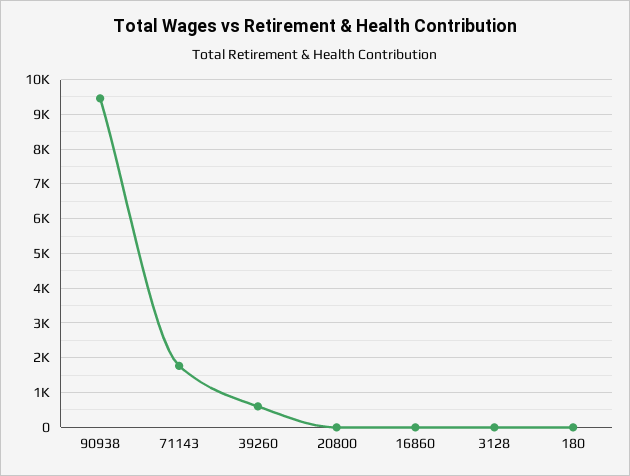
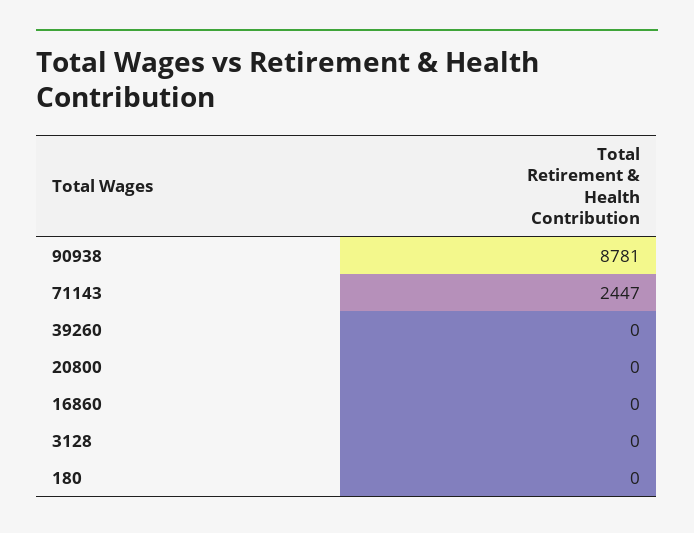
  {
-   "90938": 9400,
+   "90938": 8781,
-   "71143": 1800,
+   "71143": 2447,
-   "39260": 600,
+   "39260": 0,
    "20800": 0,
    "16860": 0,
    "3128": 0,
    "180": 0
  }

